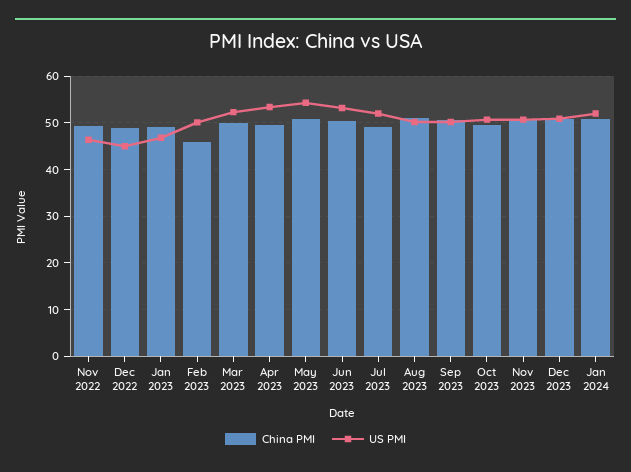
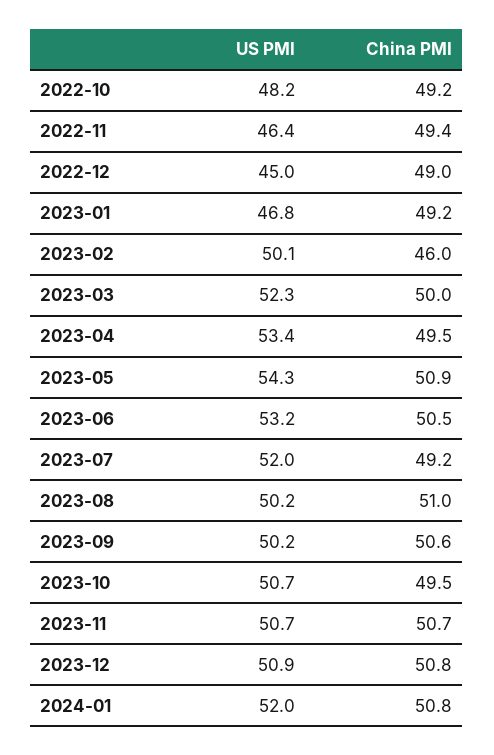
  {
    "China PMI": {
      "Nov 2022": 49.4,
      "Dec 2022": 49,
      "Jan 2023": 49.2,
      "Feb 2023": 46,
      "Mar 2023": 50,
      "Apr 2023": 49.5,
      "May 2023": 50.9,
      "Jun 2023": 50.5,
      "Jul 2023": 49.2,
      "Aug 2023": 51,
      "Sep 2023": 50.6,
      "Oct 2023": 49.5,
      "Nov 2023": 50.7,
      "Dec 2023": 50.8,
-     "Jan 2024": 50.8
+     "Jan 2024": 50.8,
+     "2022-10": 49.2
    },
    "US PMI": {
      "Nov 2022": 46.4,
      "Dec 2022": 45,
      "Jan 2023": 46.8,
      "Feb 2023": 50.1,
      "Mar 2023": 52.3,
      "Apr 2023": 53.4,
      "May 2023": 54.3,
      "Jun 2023": 53.2,
      "Jul 2023": 52,
      "Aug 2023": 50.2,
      "Sep 2023": 50.2,
      "Oct 2023": 50.7,
      "Nov 2023": 50.7,
      "Dec 2023": 50.9,
-     "Jan 2024": 52
+     "Jan 2024": 52,
+     "2022-10": 48.2
    }
  }

